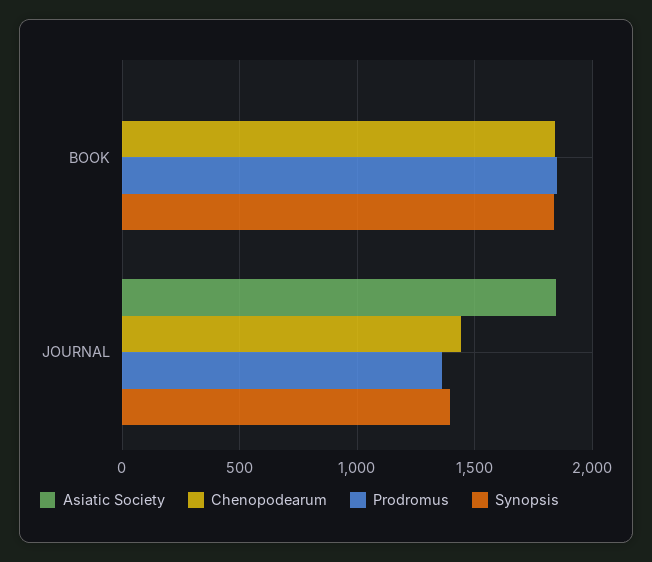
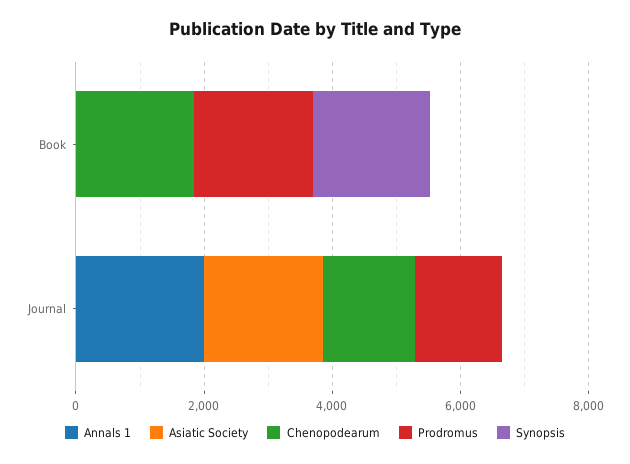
  {
    "Asiatic Society": {
      "BOOK": 0,
      "JOURNAL": 1850
    },
    "Chenopodearum": {
      "BOOK": 1850,
      "JOURNAL": 1450
    },
    "Prodromus": {
      "BOOK": 1850,
      "JOURNAL": 1350
    },
    "Synopsis": {
      "BOOK": 1850,
-     "JOURNAL": 1400
+     "JOURNAL": 0
-   }
+   },
+   "Annals 1": {
+     "BOOK": 0,
+     "JOURNAL": 2000
+   }
  }

